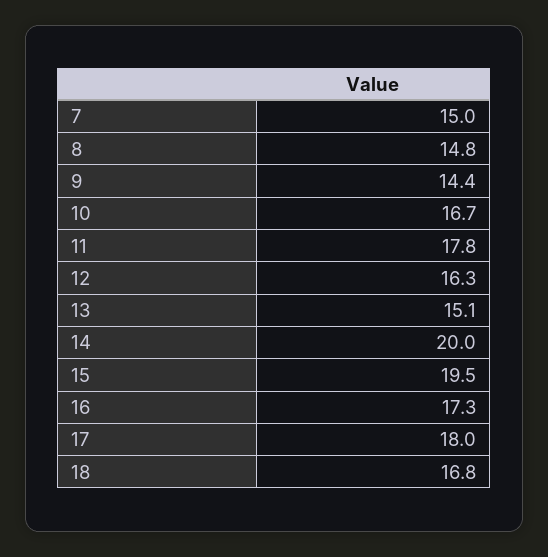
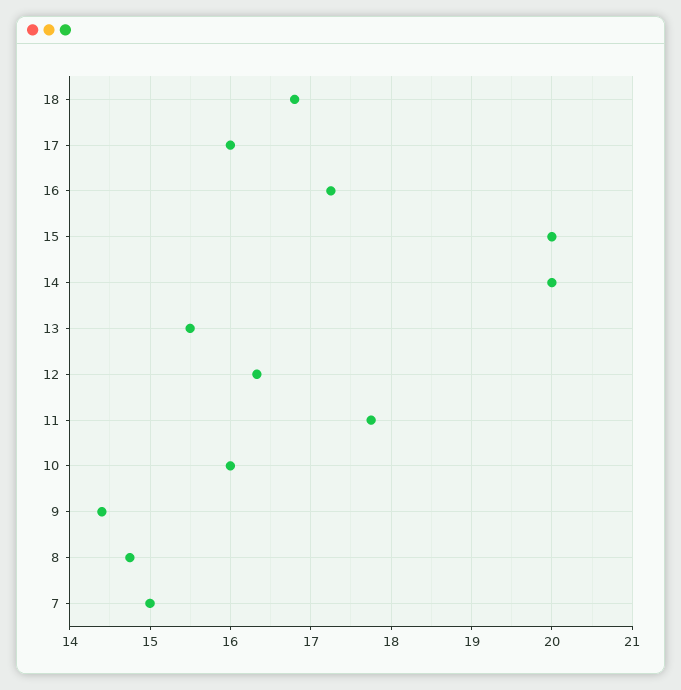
  {
    "7": 15,
    "8": 14.8,
    "9": 14.4,
-   "10": 16.7,
+   "10": 16,
    "11": 17.8,
    "12": 16.3,
-   "13": 15.1,
+   "13": 15.5,
    "14": 20,
-   "15": 19.5,
+   "15": 20,
    "16": 17.3,
-   "17": 18,
+   "17": 16,
    "18": 16.8
  }

